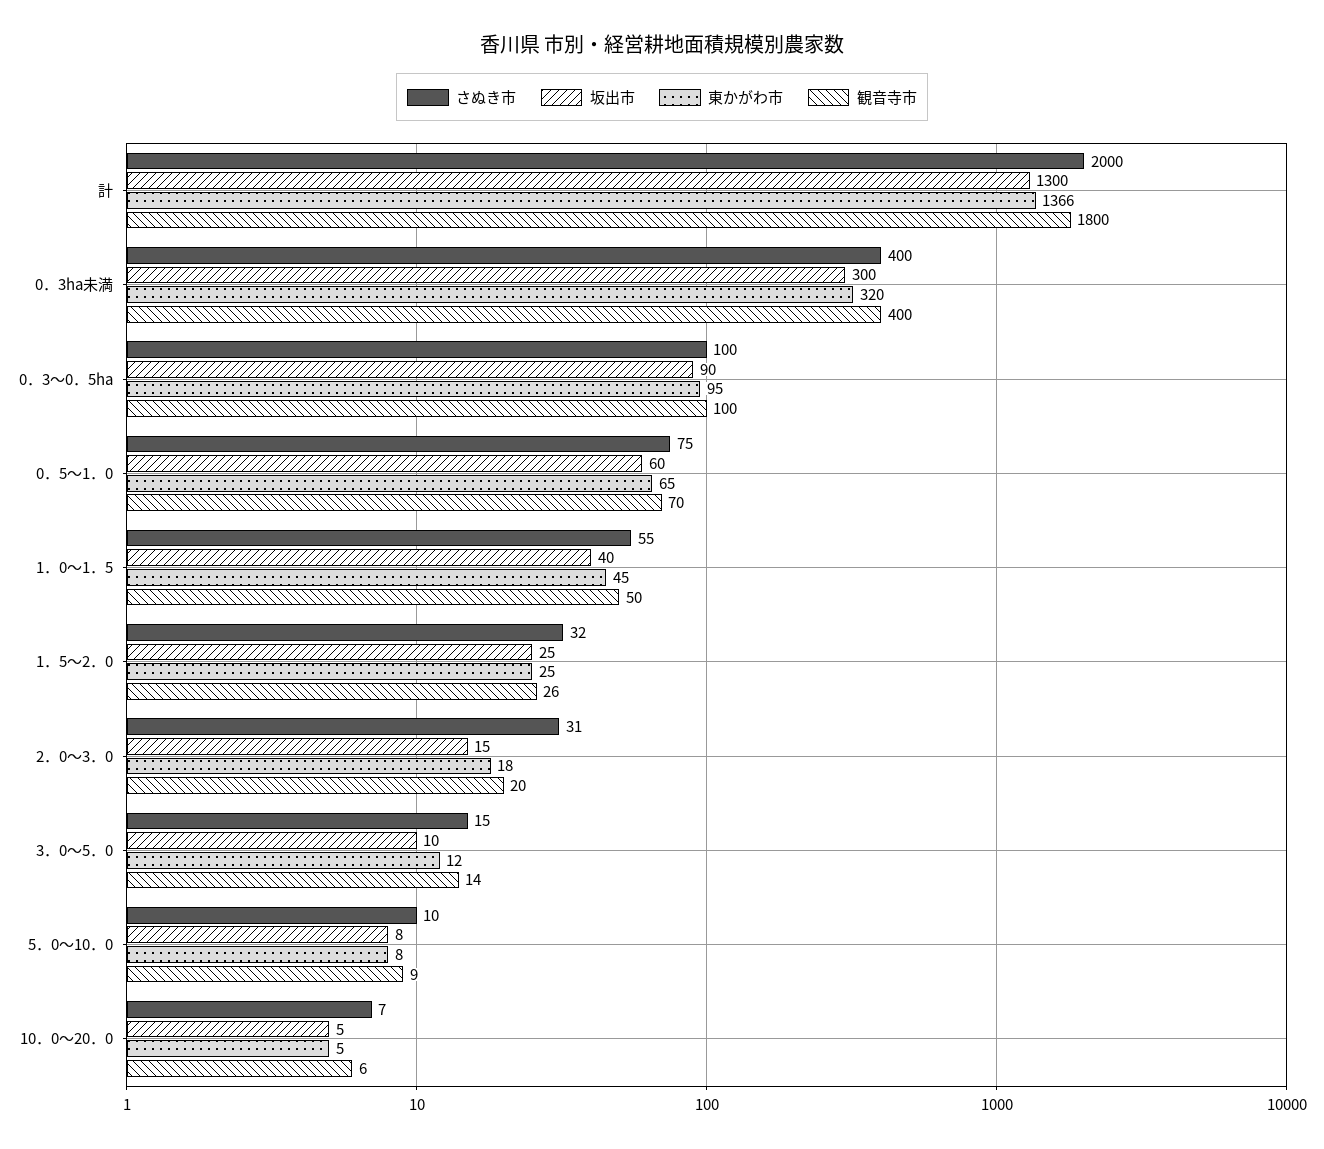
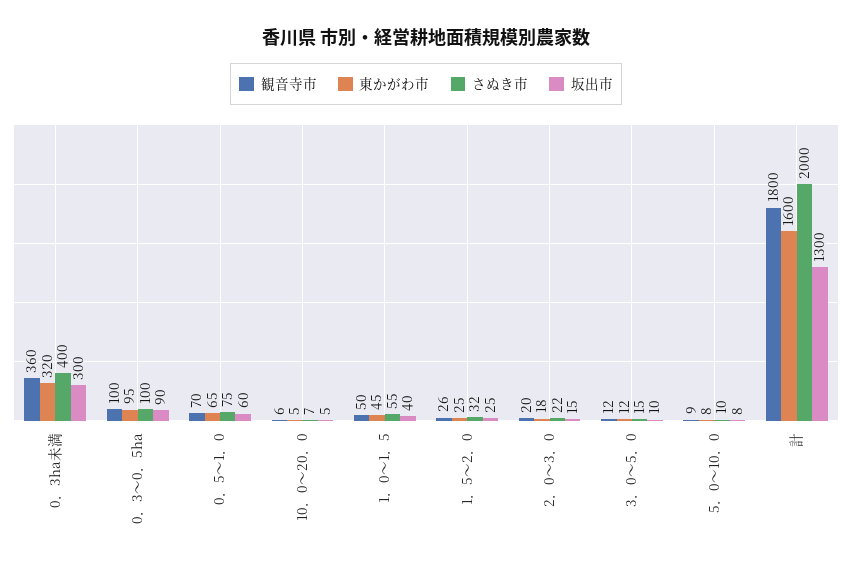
  {
    "さぬき市": {
      "計": 2000,
      "0．3ha未満": 400,
      "0．3～0．5ha": 100,
      "0．5～1．0": 75,
      "1．0～1．5": 55,
      "1．5～2．0": 32,
-     "2．0～3．0": 31,
+     "2．0～3．0": 22,
      "3．0～5．0": 15,
      "5．0～10．0": 10,
      "10．0～20．0": 7
    },
    "坂出市": {
      "計": 1300,
      "0．3ha未満": 300,
      "0．3～0．5ha": 90,
      "0．5～1．0": 60,
      "1．0～1．5": 40,
      "1．5～2．0": 25,
      "2．0～3．0": 15,
      "3．0～5．0": 10,
      "5．0～10．0": 8,
      "10．0～20．0": 5
    },
    "東かがわ市": {
-     "計": 1366,
+     "計": 1600,
      "0．3ha未満": 320,
      "0．3～0．5ha": 95,
      "0．5～1．0": 65,
      "1．0～1．5": 45,
      "1．5～2．0": 25,
      "2．0～3．0": 18,
      "3．0～5．0": 12,
      "5．0～10．0": 8,
      "10．0～20．0": 5
    },
    "観音寺市": {
      "計": 1800,
-     "0．3ha未満": 400,
+     "0．3ha未満": 360,
      "0．3～0．5ha": 100,
      "0．5～1．0": 70,
      "1．0～1．5": 50,
      "1．5～2．0": 26,
      "2．0～3．0": 20,
-     "3．0～5．0": 14,
+     "3．0～5．0": 12,
      "5．0～10．0": 9,
      "10．0～20．0": 6
    }
  }

